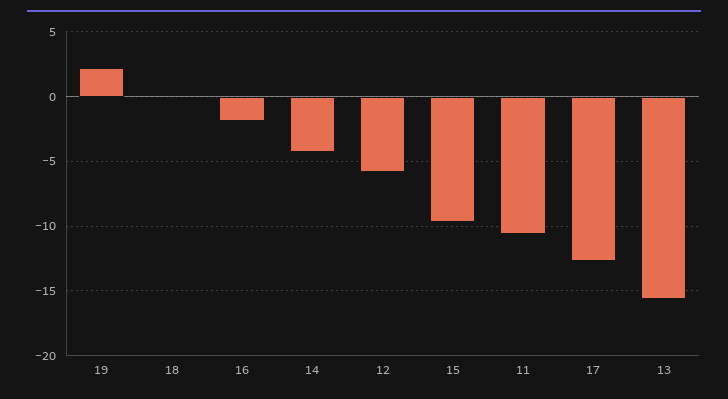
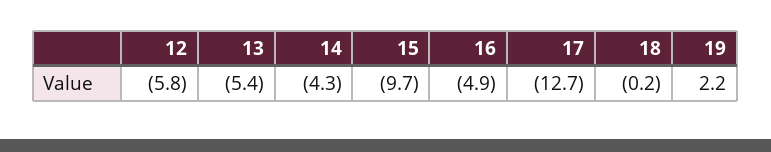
  {
    "19": 2.2,
    "18": -0.2,
-   "16": -2,
+   "16": -4.9,
    "14": -4.3,
    "12": -5.8,
    "15": -9.7,
-   "11": -10.5,
    "17": -12.7,
-   "13": -15.5
+   "13": -5.4
  }

